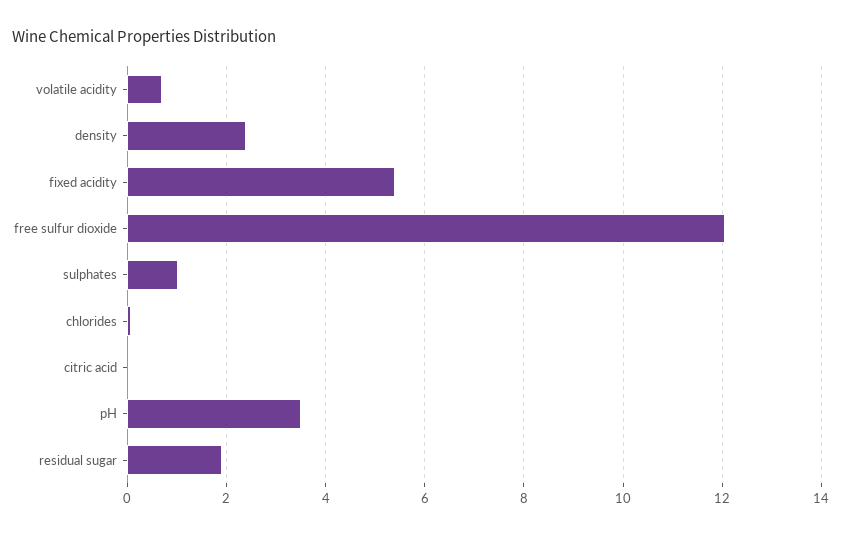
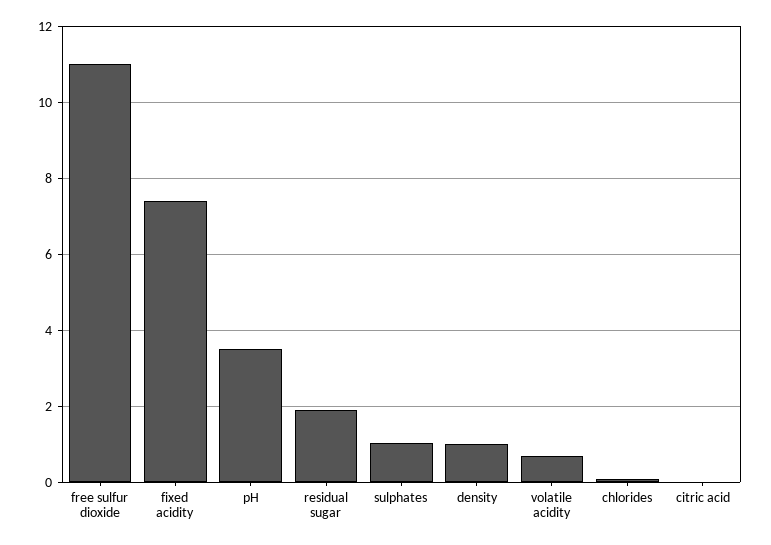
  {
    "volatile acidity": 0.8,
-   "density": 2.4,
+   "density": 1,
-   "fixed acidity": 5.4,
+   "fixed acidity": 7.4,
-   "free sulfur dioxide": 12,
+   "free sulfur dioxide": 11,
    "sulphates": 1,
    "chlorides": 0,
    "citric acid": 0,
    "pH": 3.6,
    "residual sugar": 2
  }

